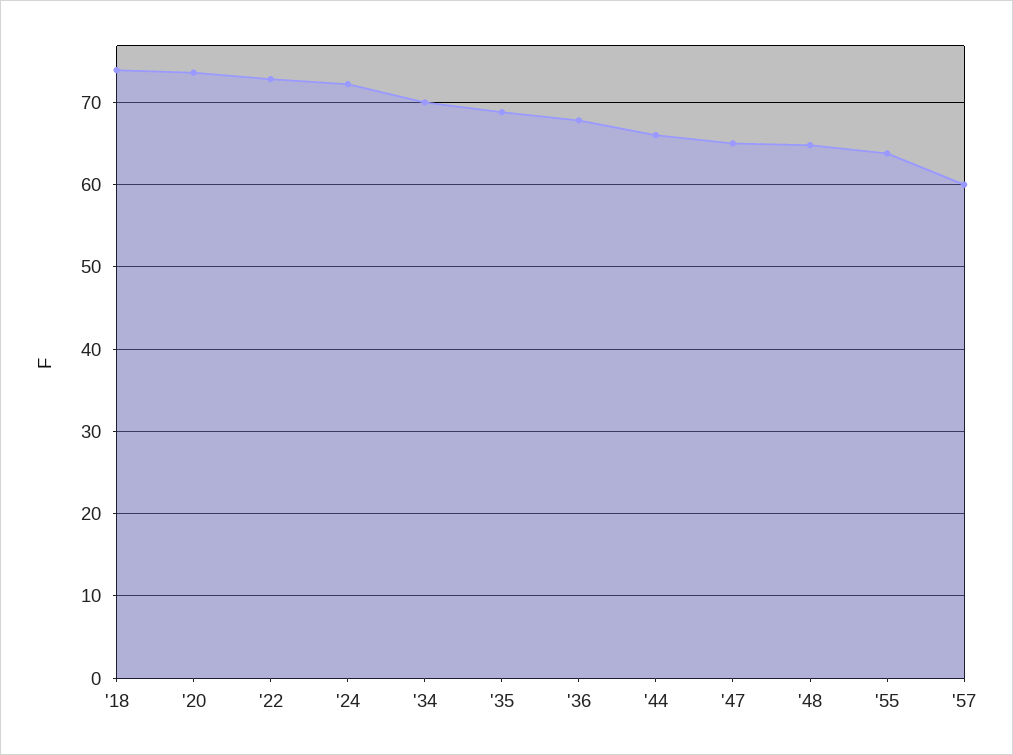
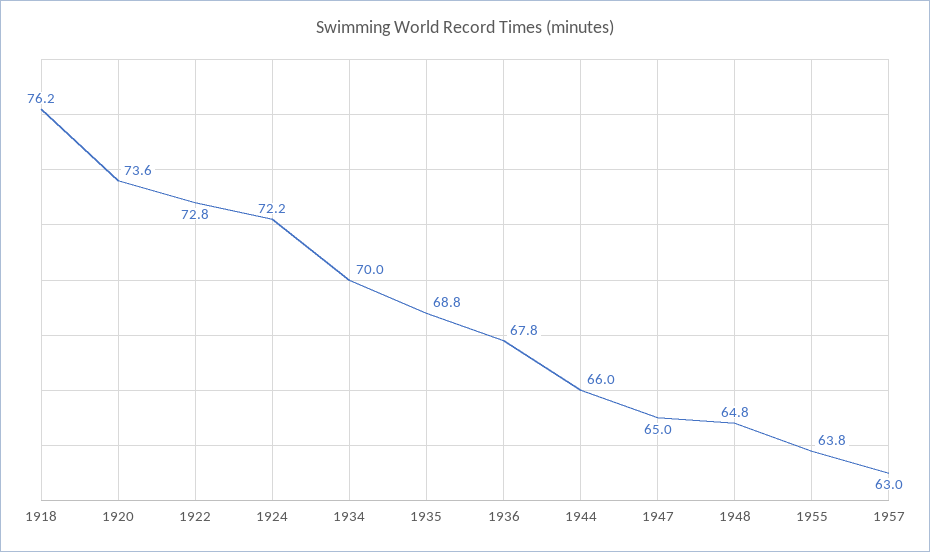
  {
-   "'18": 74,
+   "'18": 76.2,
    "'20": 73.6,
    "'22": 72.8,
    "'24": 72.2,
    "'34": 70,
    "'35": 68.8,
    "'36": 67.8,
    "'44": 66,
    "'47": 65,
    "'48": 64.8,
    "'55": 63.8,
-   "'57": 60
+   "'57": 63
  }

